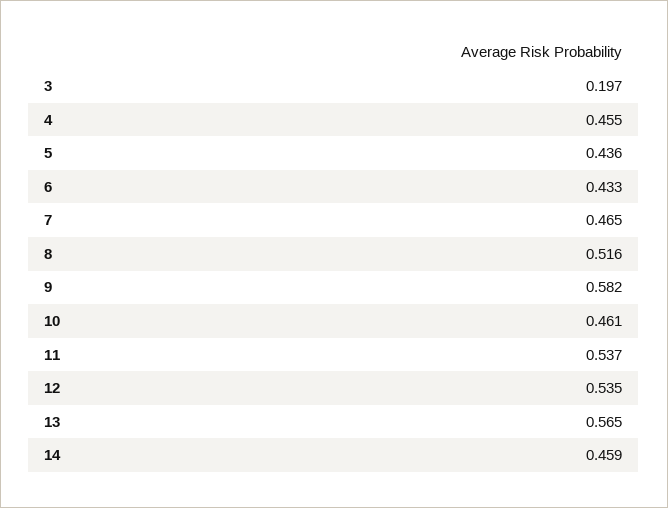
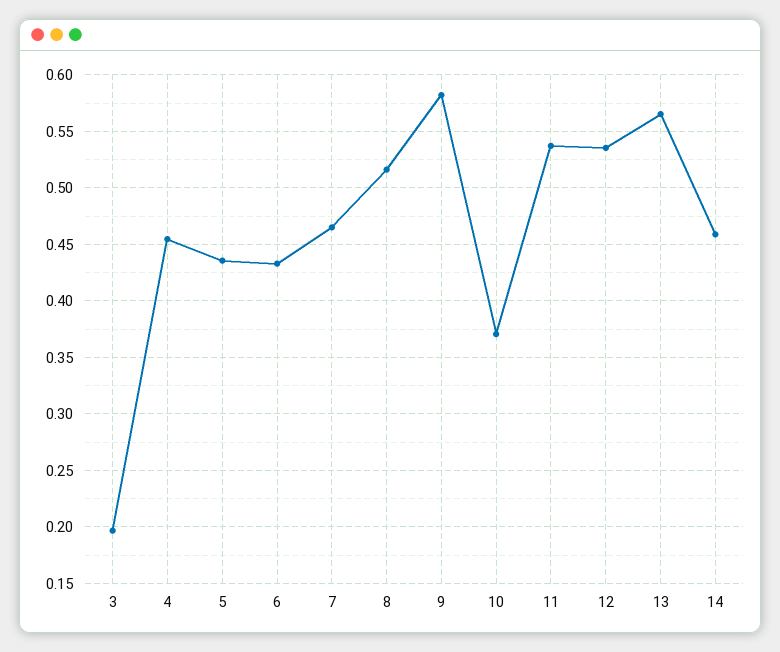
  {
    "3": 0.197,
    "4": 0.455,
    "5": 0.436,
    "6": 0.433,
    "7": 0.465,
    "8": 0.516,
    "9": 0.582,
-   "10": 0.461,
+   "10": 0.37,
    "11": 0.537,
    "12": 0.535,
    "13": 0.565,
    "14": 0.459
  }

